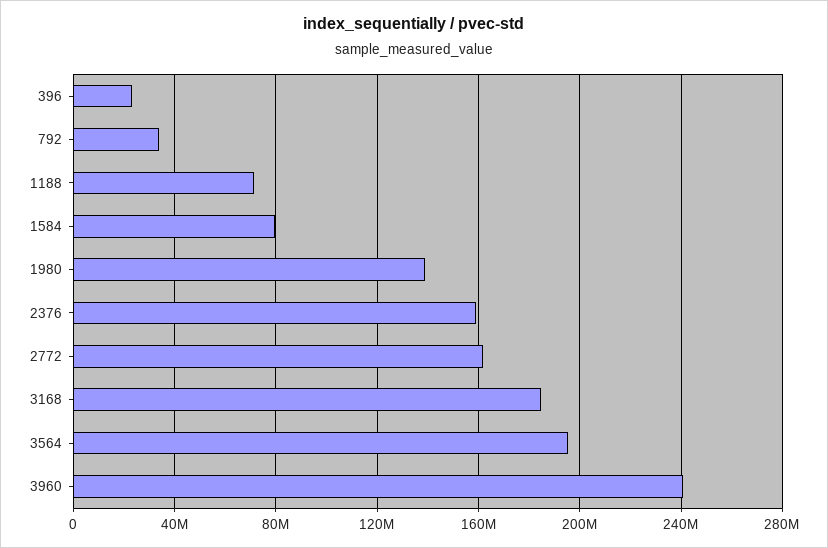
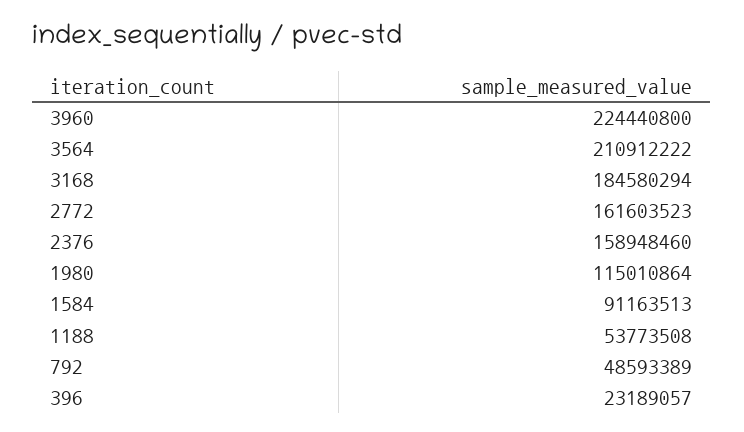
  {
    "396": 23189057,
-   "792": 35000000,
+   "792": 48593389,
-   "1188": 70000000,
+   "1188": 53773508,
-   "1584": 80000000,
+   "1584": 91163513,
-   "1980": 140000000,
+   "1980": 115010864,
    "2376": 158948460,
    "2772": 161603523,
    "3168": 184580294,
-   "3564": 195000000,
+   "3564": 210912222,
-   "3960": 240000000
+   "3960": 224440800
  }

